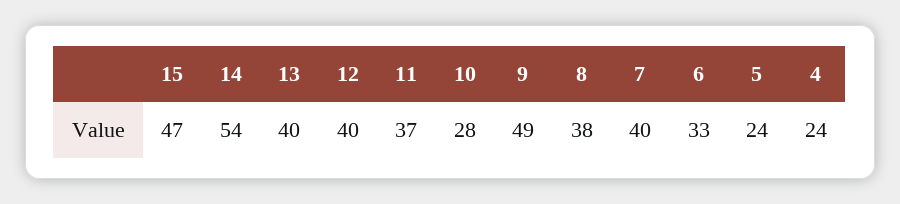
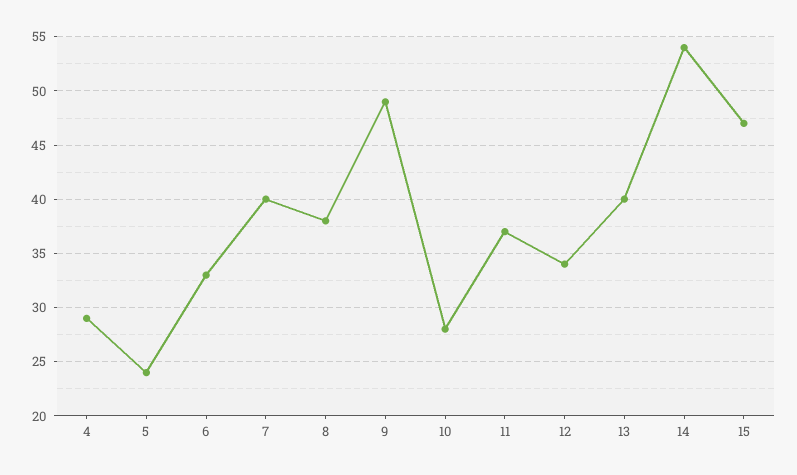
  {
    "15": 47,
    "14": 54,
    "13": 40,
-   "12": 40,
+   "12": 34,
    "11": 37,
    "10": 28,
    "9": 49,
    "8": 38,
    "7": 40,
    "6": 33,
    "5": 24,
-   "4": 24
+   "4": 29
  }

